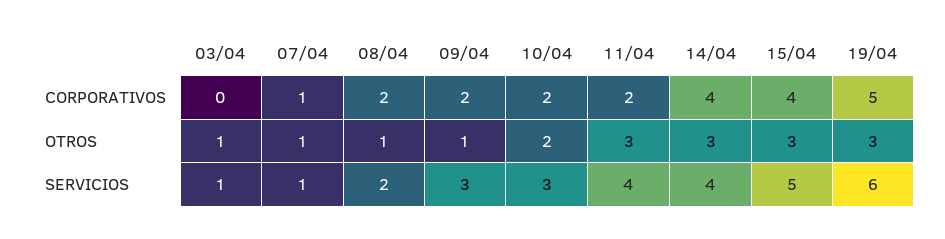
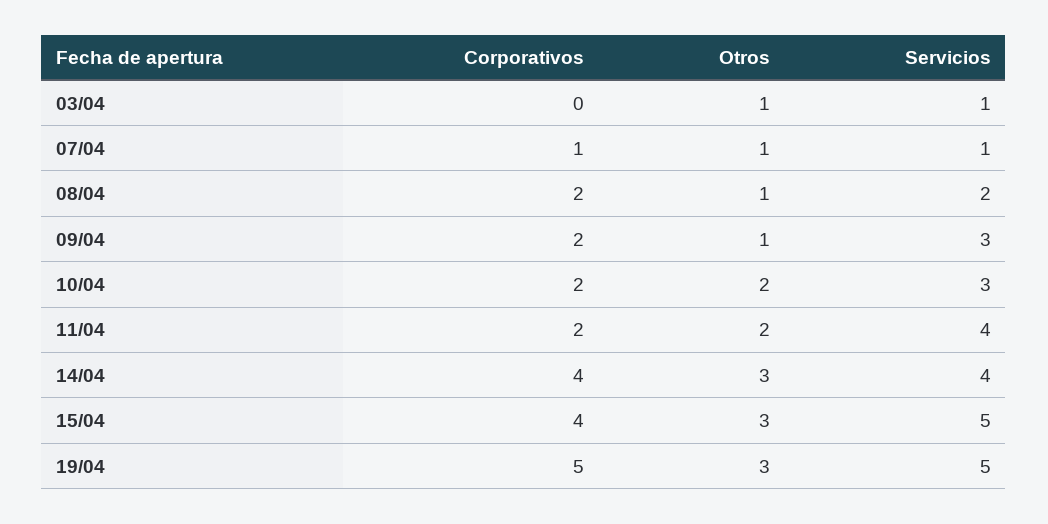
  {
    "03/04": {
      "CORPORATIVOS": 0,
      "OTROS": 1,
      "SERVICIOS": 1
    },
    "07/04": {
      "CORPORATIVOS": 1,
      "OTROS": 1,
      "SERVICIOS": 1
    },
    "08/04": {
      "CORPORATIVOS": 2,
      "OTROS": 1,
      "SERVICIOS": 2
    },
    "09/04": {
      "CORPORATIVOS": 2,
      "OTROS": 1,
      "SERVICIOS": 3
    },
    "10/04": {
      "CORPORATIVOS": 2,
      "OTROS": 2,
      "SERVICIOS": 3
    },
    "11/04": {
      "CORPORATIVOS": 2,
-     "OTROS": 3,
+     "OTROS": 2,
      "SERVICIOS": 4
    },
    "14/04": {
      "CORPORATIVOS": 4,
      "OTROS": 3,
      "SERVICIOS": 4
    },
    "15/04": {
      "CORPORATIVOS": 4,
      "OTROS": 3,
      "SERVICIOS": 5
    },
    "19/04": {
      "CORPORATIVOS": 5,
      "OTROS": 3,
-     "SERVICIOS": 6
+     "SERVICIOS": 5
    }
  }

